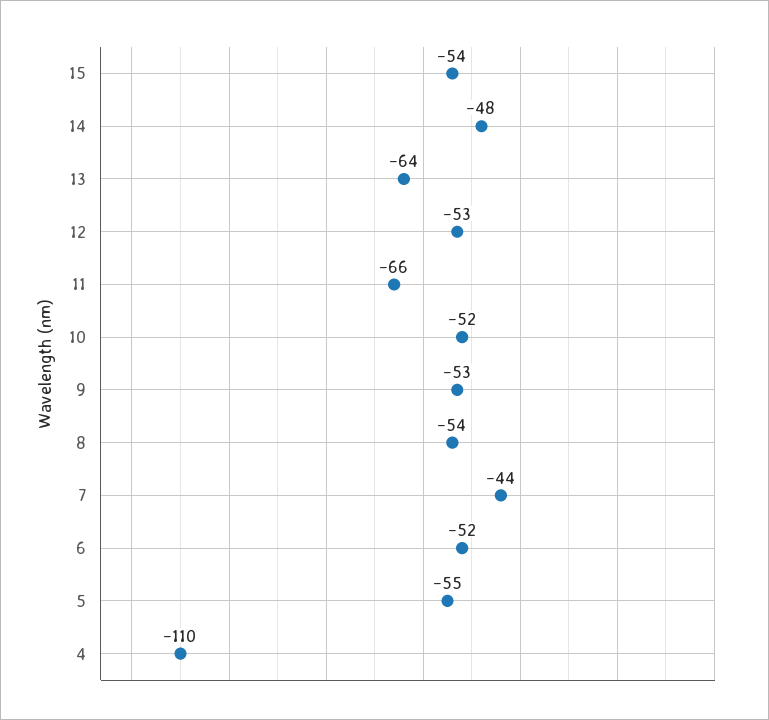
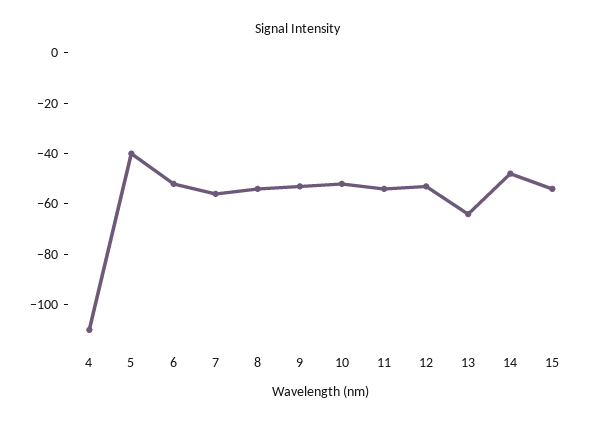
  {
    "15": -54,
    "14": -48,
    "13": -64,
    "12": -53,
-   "11": -66,
+   "11": -55,
    "10": -52,
    "9": -53,
    "8": -54,
-   "7": -44,
+   "7": -55,
    "6": -52,
-   "5": -55,
+   "5": -40,
    "4": -110
  }

